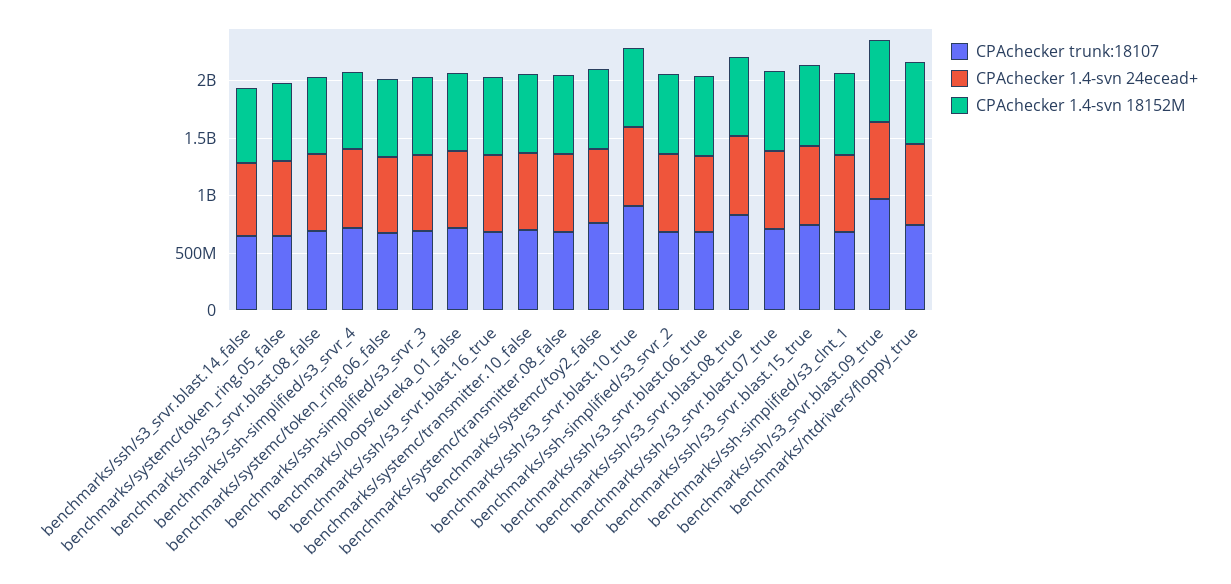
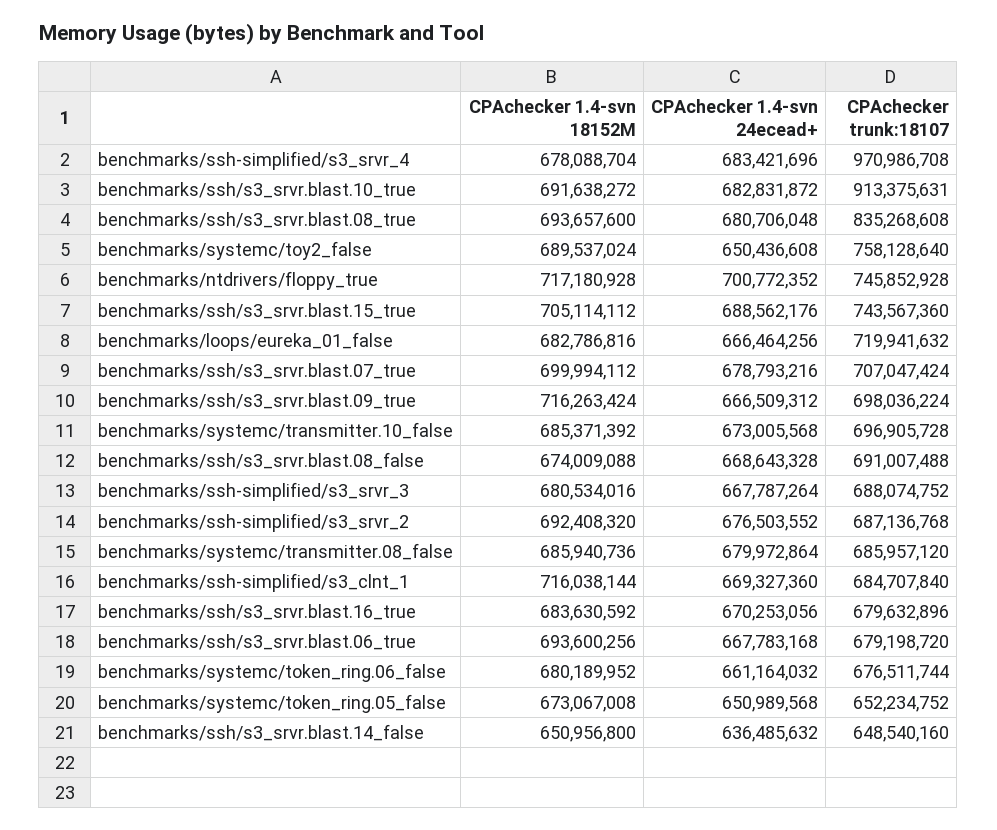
  {
    "CPAchecker trunk:18107": {
      "benchmarks/ssh/s3_srvr.blast.14_false": 648540160,
      "benchmarks/systemc/token_ring.05_false": 652234752,
      "benchmarks/ssh/s3_srvr.blast.08_false": 691007488,
-     "benchmarks/ssh-simplified/s3_srvr_4": 700000000,
+     "benchmarks/ssh-simplified/s3_srvr_4": 970986708,
      "benchmarks/systemc/token_ring.06_false": 676511744,
      "benchmarks/ssh-simplified/s3_srvr_3": 688074752,
      "benchmarks/loops/eureka_01_false": 719941632,
      "benchmarks/ssh/s3_srvr.blast.16_true": 679632896,
      "benchmarks/systemc/transmitter.10_false": 696905728,
      "benchmarks/systemc/transmitter.08_false": 685957120,
      "benchmarks/systemc/toy2_false": 758128640,
      "benchmarks/ssh/s3_srvr.blast.10_true": 913375631,
      "benchmarks/ssh-simplified/s3_srvr_2": 687136768,
      "benchmarks/ssh/s3_srvr.blast.06_true": 679198720,
      "benchmarks/ssh/s3_srvr.blast.08_true": 835268608,
      "benchmarks/ssh/s3_srvr.blast.07_true": 707047424,
      "benchmarks/ssh/s3_srvr.blast.15_true": 743567360,
      "benchmarks/ssh-simplified/s3_clnt_1": 684707840,
-     "benchmarks/ssh/s3_srvr.blast.09_true": 1000000000,
+     "benchmarks/ssh/s3_srvr.blast.09_true": 698036224,
      "benchmarks/ntdrivers/floppy_true": 745852928
    },
    "CPAchecker 1.4-svn 24ecead+": {
      "benchmarks/ssh/s3_srvr.blast.14_false": 636485632,
      "benchmarks/systemc/token_ring.05_false": 650989568,
      "benchmarks/ssh/s3_srvr.blast.08_false": 668643328,
      "benchmarks/ssh-simplified/s3_srvr_4": 683421696,
      "benchmarks/systemc/token_ring.06_false": 661164032,
      "benchmarks/ssh-simplified/s3_srvr_3": 667787264,
      "benchmarks/loops/eureka_01_false": 666464256,
      "benchmarks/ssh/s3_srvr.blast.16_true": 670253056,
      "benchmarks/systemc/transmitter.10_false": 673005568,
      "benchmarks/systemc/transmitter.08_false": 679972864,
      "benchmarks/systemc/toy2_false": 650436608,
      "benchmarks/ssh/s3_srvr.blast.10_true": 682831872,
      "benchmarks/ssh-simplified/s3_srvr_2": 676503552,
      "benchmarks/ssh/s3_srvr.blast.06_true": 667783168,
      "benchmarks/ssh/s3_srvr.blast.08_true": 680706048,
      "benchmarks/ssh/s3_srvr.blast.07_true": 678793216,
      "benchmarks/ssh/s3_srvr.blast.15_true": 688562176,
      "benchmarks/ssh-simplified/s3_clnt_1": 669327360,
      "benchmarks/ssh/s3_srvr.blast.09_true": 666509312,
      "benchmarks/ntdrivers/floppy_true": 700772352
    },
    "CPAchecker 1.4-svn 18152M": {
      "benchmarks/ssh/s3_srvr.blast.14_false": 650956800,
      "benchmarks/systemc/token_ring.05_false": 673067008,
      "benchmarks/ssh/s3_srvr.blast.08_false": 674009088,
      "benchmarks/ssh-simplified/s3_srvr_4": 678088704,
      "benchmarks/systemc/token_ring.06_false": 680189952,
      "benchmarks/ssh-simplified/s3_srvr_3": 680534016,
      "benchmarks/loops/eureka_01_false": 682786816,
      "benchmarks/ssh/s3_srvr.blast.16_true": 683630592,
      "benchmarks/systemc/transmitter.10_false": 685371392,
      "benchmarks/systemc/transmitter.08_false": 685940736,
      "benchmarks/systemc/toy2_false": 689537024,
      "benchmarks/ssh/s3_srvr.blast.10_true": 691638272,
      "benchmarks/ssh-simplified/s3_srvr_2": 692408320,
      "benchmarks/ssh/s3_srvr.blast.06_true": 693600256,
      "benchmarks/ssh/s3_srvr.blast.08_true": 693657600,
      "benchmarks/ssh/s3_srvr.blast.07_true": 699994112,
      "benchmarks/ssh/s3_srvr.blast.15_true": 705114112,
      "benchmarks/ssh-simplified/s3_clnt_1": 716038144,
      "benchmarks/ssh/s3_srvr.blast.09_true": 716263424,
      "benchmarks/ntdrivers/floppy_true": 717180928
    }
  }

